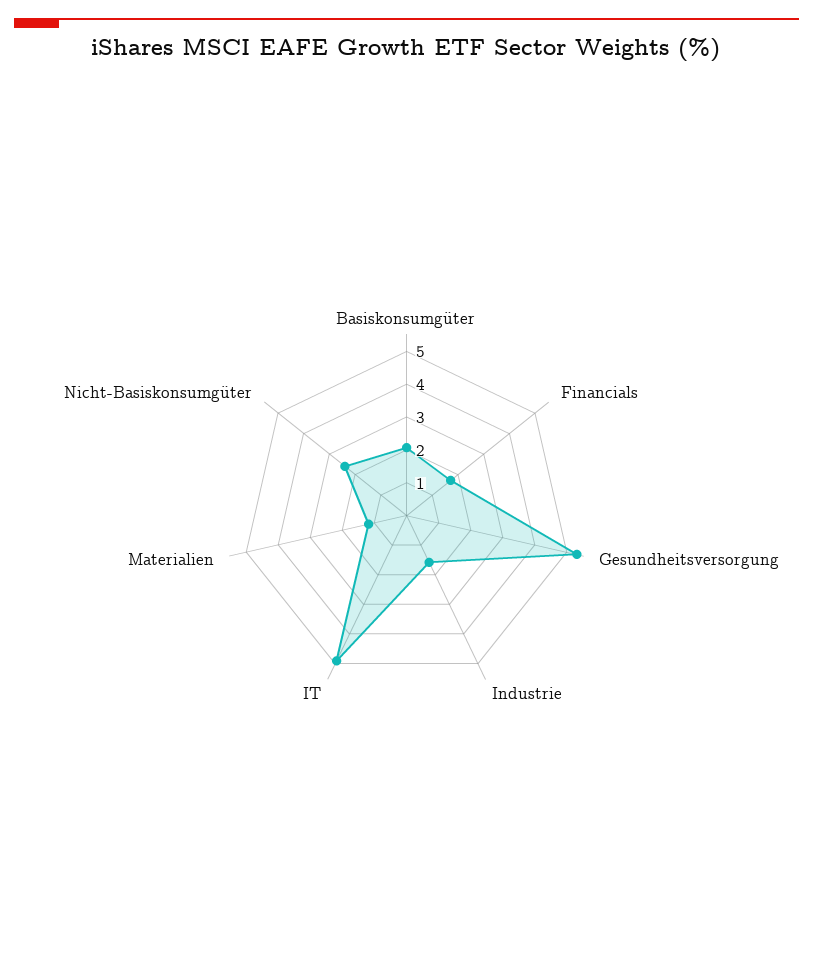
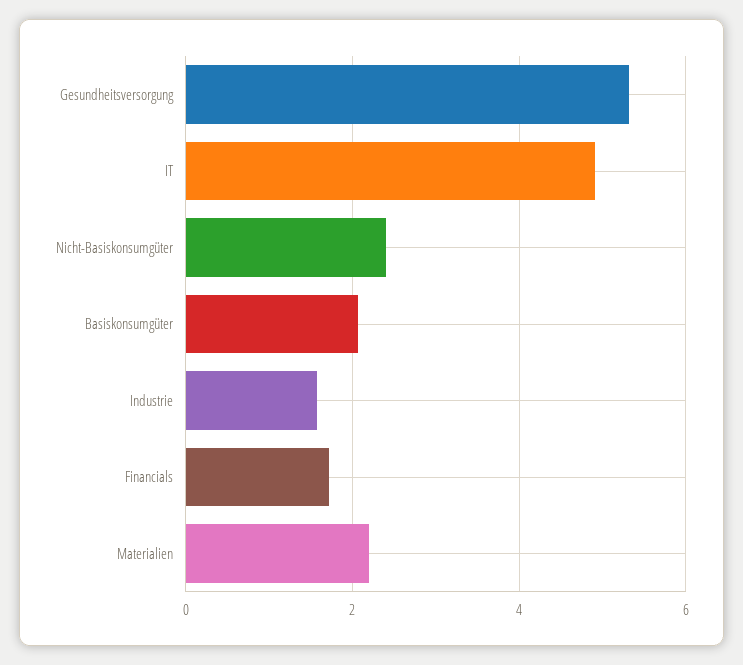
  {
    "Basiskonsumgüter": 2,
    "Financials": 1.8,
    "Gesundheitsversorgung": 5.4,
    "Industrie": 1.6,
    "IT": 5,
-   "Materialien": 1.25,
+   "Materialien": 2.2,
    "Nicht-Basiskonsumgüter": 2.4
  }

